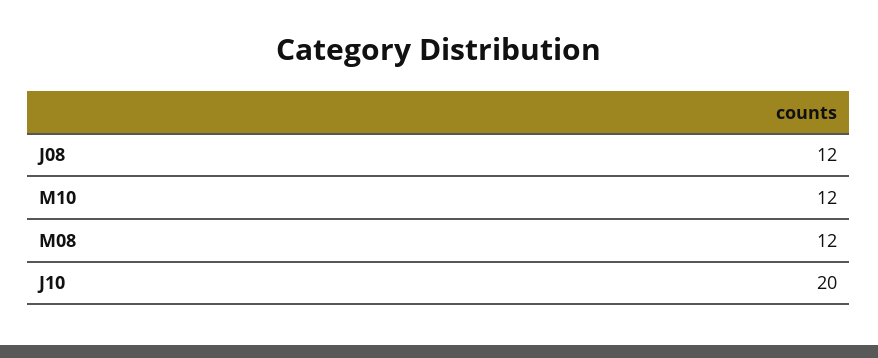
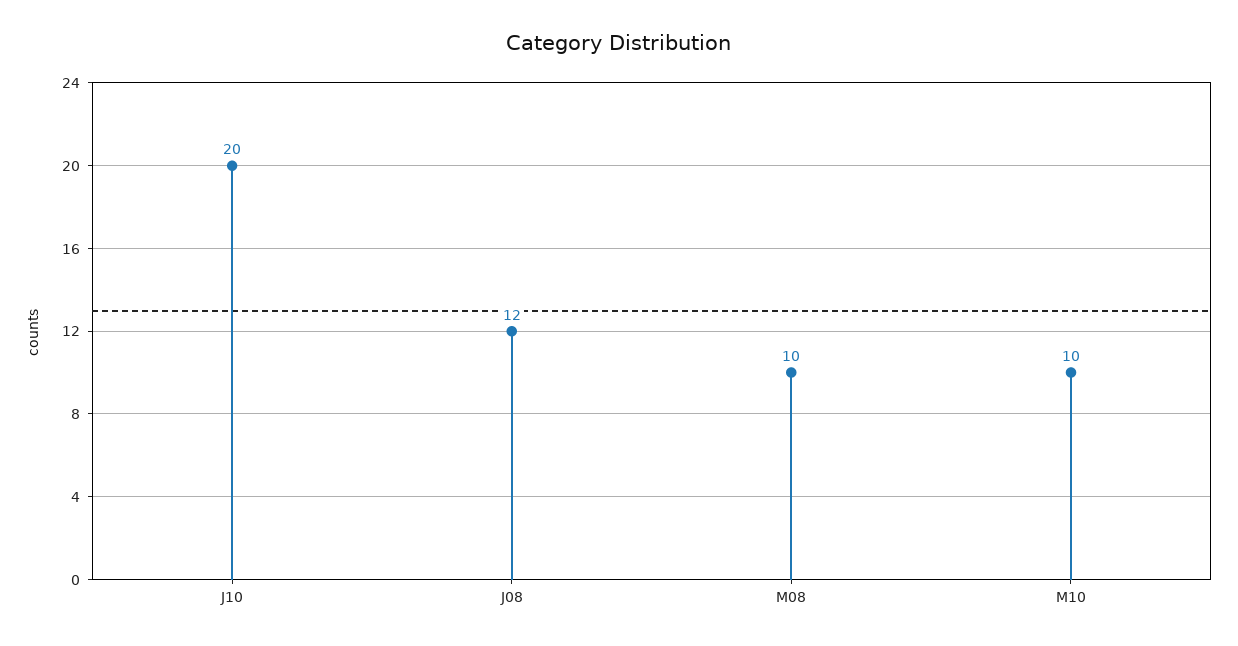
  {
    "J08": 12,
-   "M10": 12,
+   "M10": 10,
-   "M08": 12,
+   "M08": 10,
    "J10": 20
  }

